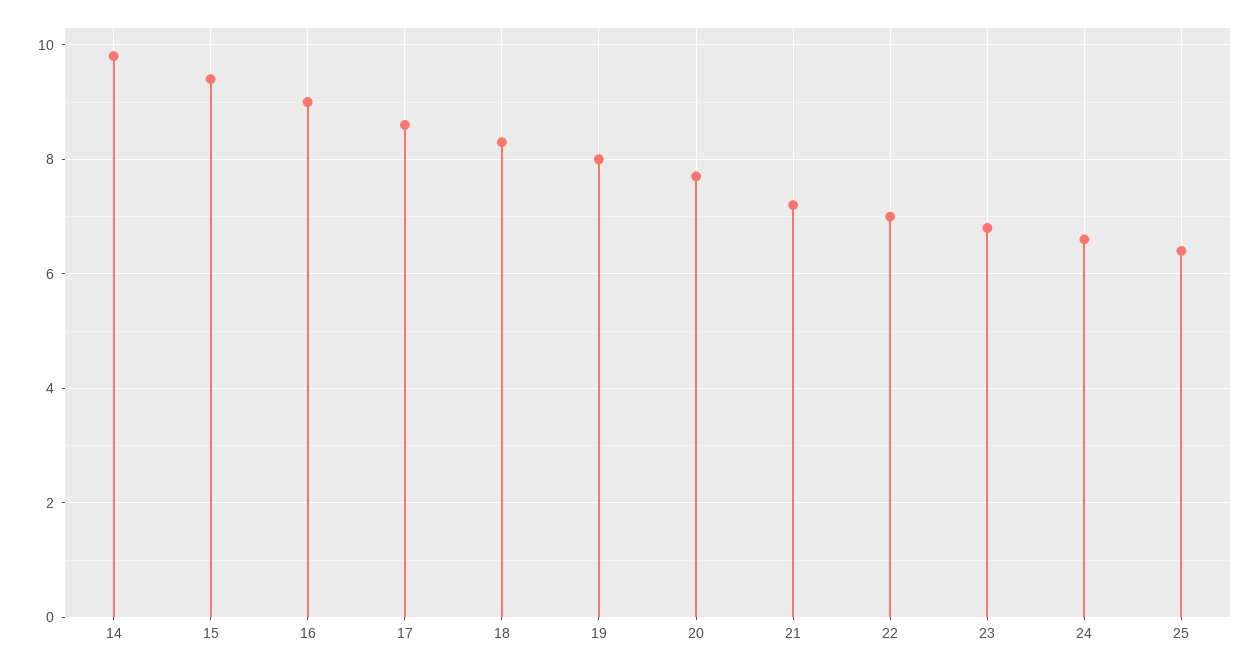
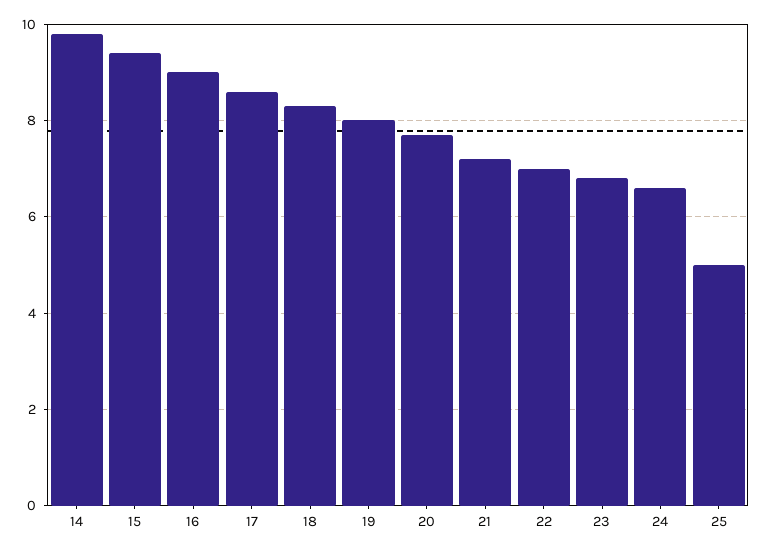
  {
    "14": 10,
    "15": 9.5,
    "16": 9,
    "17": 8.5,
    "18": 8.5,
    "19": 8,
    "20": 7.5,
    "21": 7,
    "22": 7,
    "23": 7,
    "24": 6.5,
-   "25": 6.5
+   "25": 5
  }

